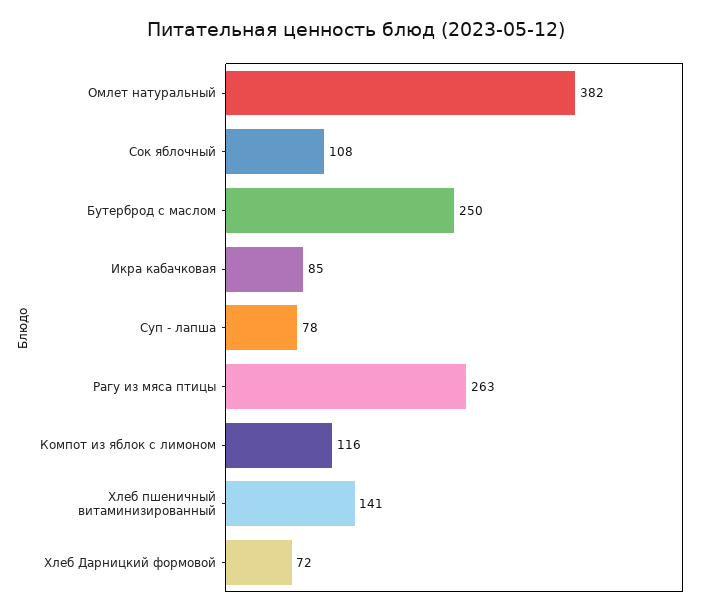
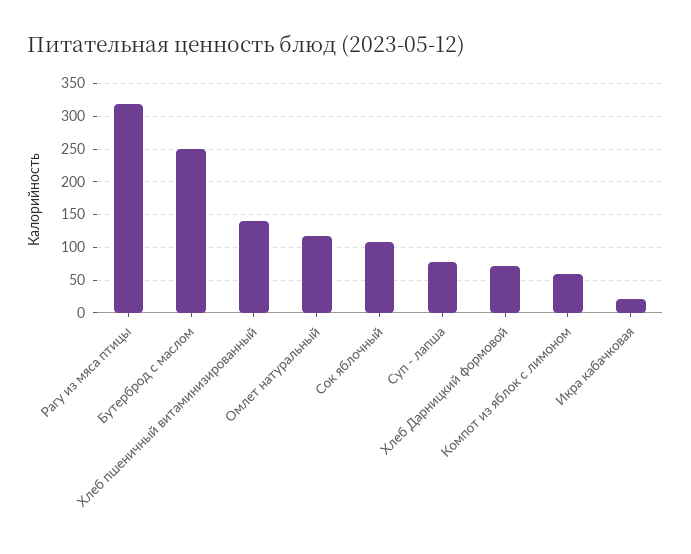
  {
-   "Омлет натуральный": 382,
+   "Омлет натуральный": 120,
    "Сок яблочный": 108,
    "Бутерброд с маслом": 250,
-   "Икра кабачковая": 85,
+   "Икра кабачковая": 20,
    "Суп - лапша": 78,
-   "Рагу из мяса птицы": 263,
+   "Рагу из мяса птицы": 320,
-   "Компот из яблок с лимоном": 116,
+   "Компот из яблок с лимоном": 60,
    "Хлеб пшеничный витаминизированный": 141,
    "Хлеб Дарницкий формовой": 72
  }

